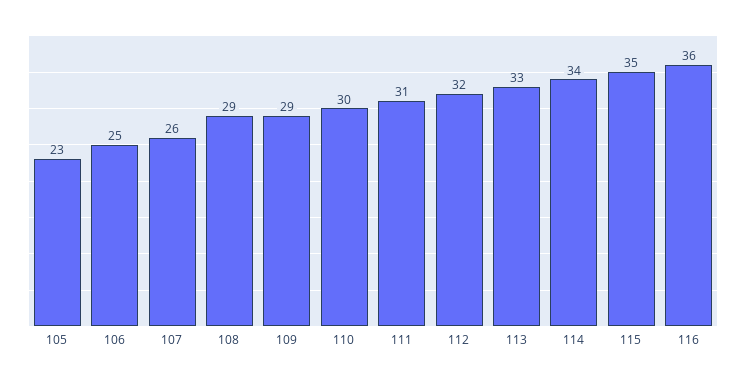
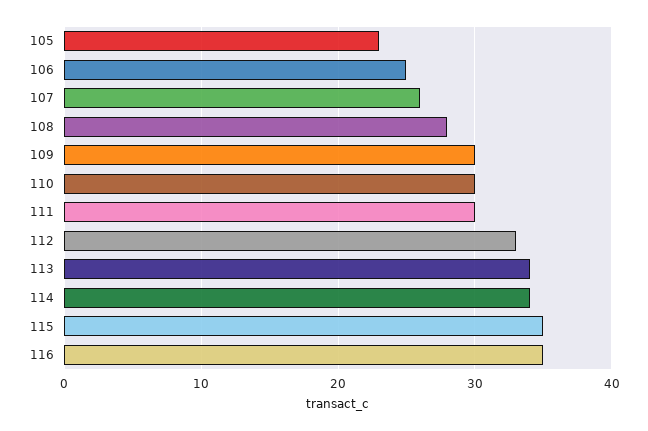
  {
    "105": 23,
    "106": 25,
    "107": 26,
-   "108": 29,
+   "108": 28,
-   "109": 29,
+   "109": 30,
    "110": 30,
-   "111": 31,
+   "111": 30,
-   "112": 32,
+   "112": 33,
-   "113": 33,
+   "113": 34,
    "114": 34,
    "115": 35,
-   "116": 36
+   "116": 35
  }

